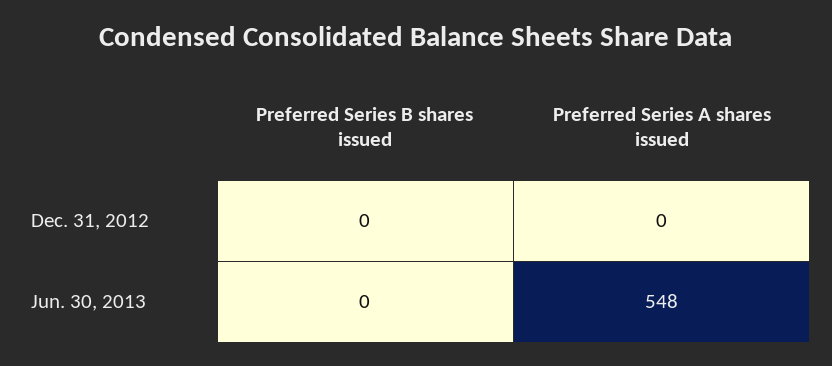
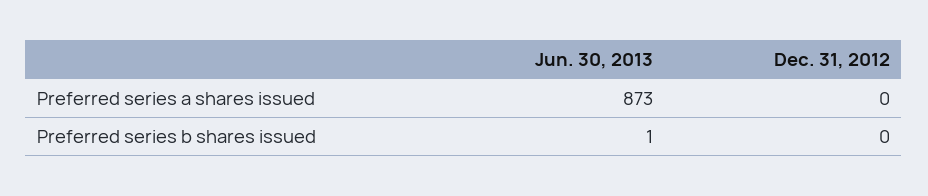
  {
    "Preferred Series B shares issued": {
      "Dec. 31, 2012": 0,
-     "Jun. 30, 2013": 0
+     "Jun. 30, 2013": 1
    },
    "Preferred Series A shares issued": {
      "Dec. 31, 2012": 0,
-     "Jun. 30, 2013": 548
+     "Jun. 30, 2013": 873
    }
  }

